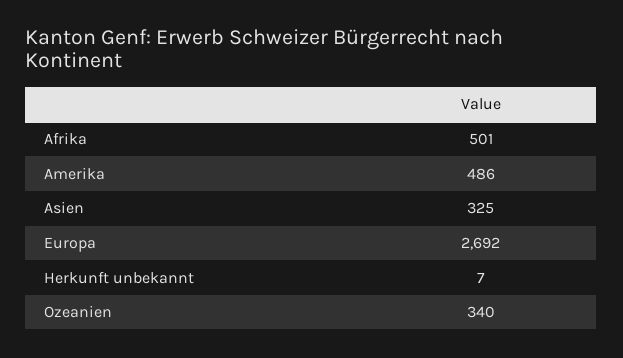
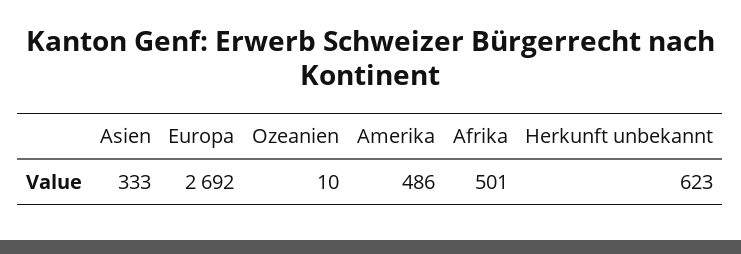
  {
    "Afrika": 501,
    "Amerika": 486,
-   "Asien": 325,
+   "Asien": 333,
    "Europa": 2692,
-   "Herkunft unbekannt": 7,
+   "Herkunft unbekannt": 623,
-   "Ozeanien": 340
+   "Ozeanien": 10
  }

